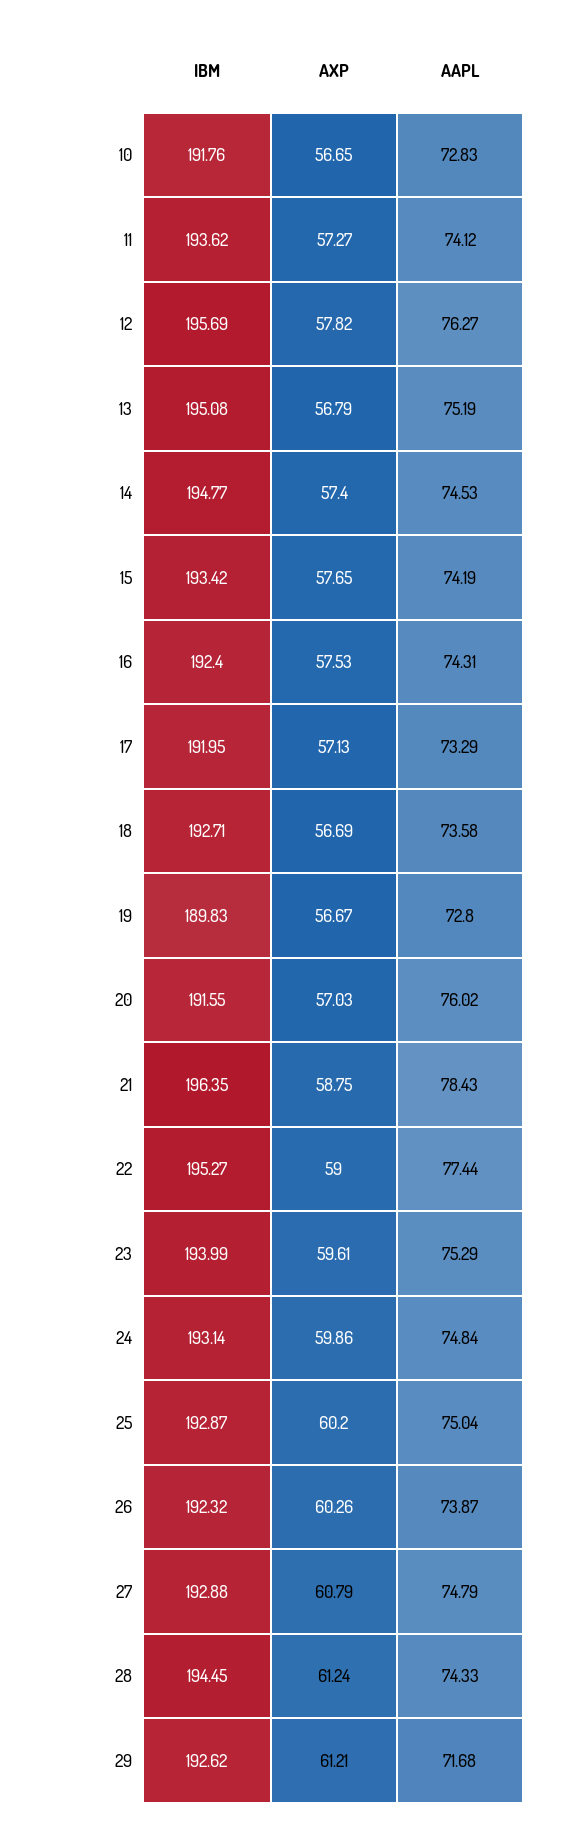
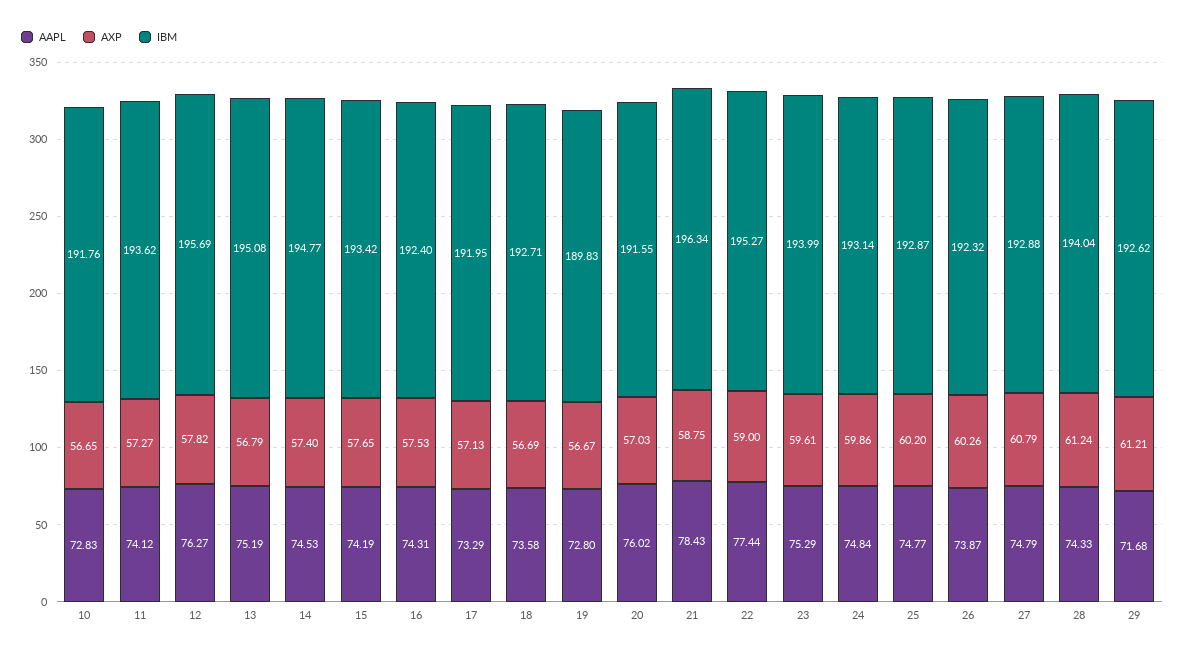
  {
    "IBM": {
      "10": 191.76,
      "11": 193.62,
      "12": 195.69,
      "13": 195.08,
      "14": 194.77,
      "15": 193.42,
      "16": 192.4,
      "17": 191.95,
      "18": 192.71,
      "19": 189.83,
      "20": 191.55,
-     "21": 196.35,
+     "21": 196.34,
      "22": 195.27,
      "23": 193.99,
      "24": 193.14,
      "25": 192.87,
      "26": 192.32,
      "27": 192.88,
-     "28": 194.45,
+     "28": 194.04,
      "29": 192.62
    },
    "AXP": {
      "10": 56.65,
      "11": 57.27,
      "12": 57.82,
      "13": 56.79,
      "14": 57.4,
      "15": 57.65,
      "16": 57.53,
      "17": 57.13,
      "18": 56.69,
      "19": 56.67,
      "20": 57.03,
      "21": 58.75,
      "22": 59,
      "23": 59.61,
      "24": 59.86,
      "25": 60.2,
      "26": 60.26,
      "27": 60.79,
      "28": 61.24,
      "29": 61.21
    },
    "AAPL": {
      "10": 72.83,
      "11": 74.12,
      "12": 76.27,
      "13": 75.19,
      "14": 74.53,
      "15": 74.19,
      "16": 74.31,
      "17": 73.29,
      "18": 73.58,
      "19": 72.8,
      "20": 76.02,
      "21": 78.43,
      "22": 77.44,
      "23": 75.29,
      "24": 74.84,
-     "25": 75.04,
+     "25": 74.77,
      "26": 73.87,
      "27": 74.79,
      "28": 74.33,
      "29": 71.68
    }
  }

